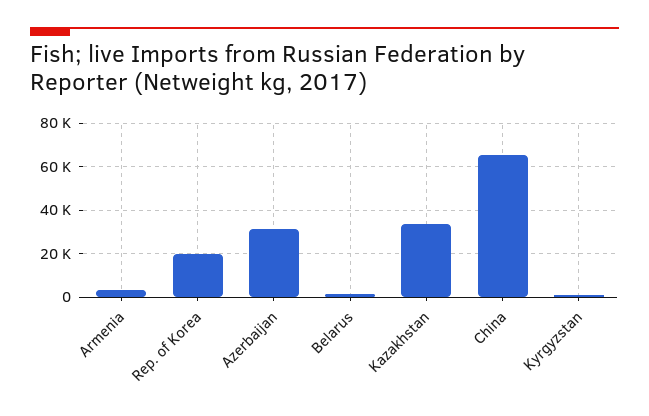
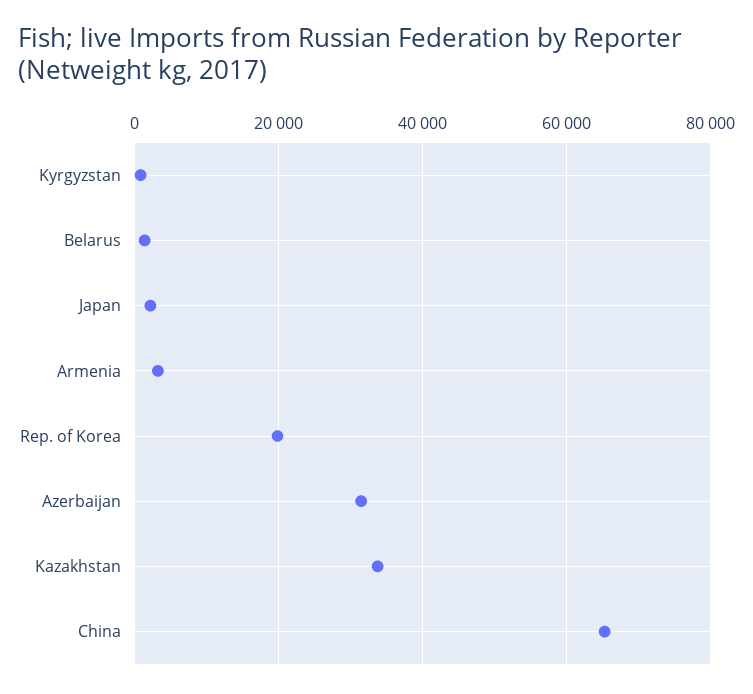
  {
    "Armenia": 4000,
    "Rep. of Korea": 20000,
    "Azerbaijan": 32000,
    "Belarus": 2000,
    "Kazakhstan": 34000,
    "China": 66000,
-   "Kyrgyzstan": 0
+   "Kyrgyzstan": 0,
+   "Japan": 2000
  }

